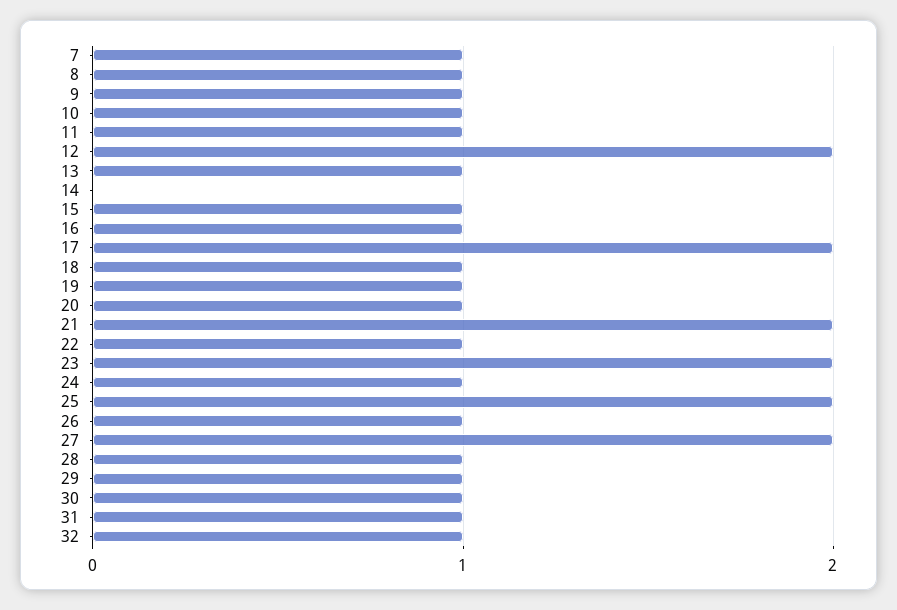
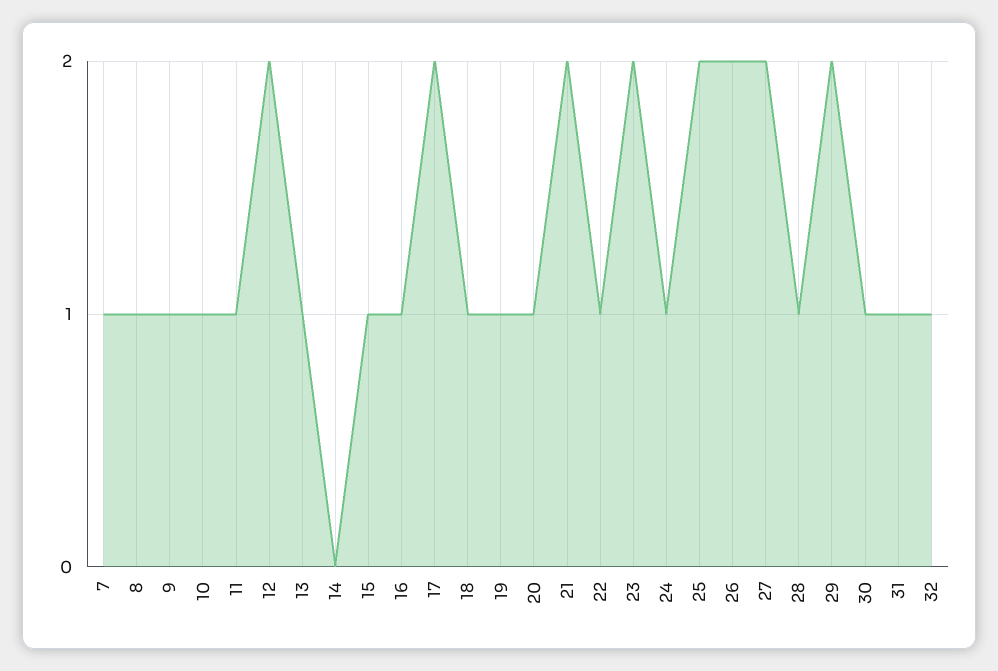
  {
    "7": 1,
    "8": 1,
    "9": 1,
    "10": 1,
    "11": 1,
    "12": 2,
    "13": 1,
    "14": 0,
    "15": 1,
    "16": 1,
    "17": 2,
    "18": 1,
    "19": 1,
    "20": 1,
    "21": 2,
    "22": 1,
    "23": 2,
    "24": 1,
    "25": 2,
-   "26": 1,
+   "26": 2,
    "27": 2,
    "28": 1,
-   "29": 1,
+   "29": 2,
    "30": 1,
    "31": 1,
    "32": 1
  }

